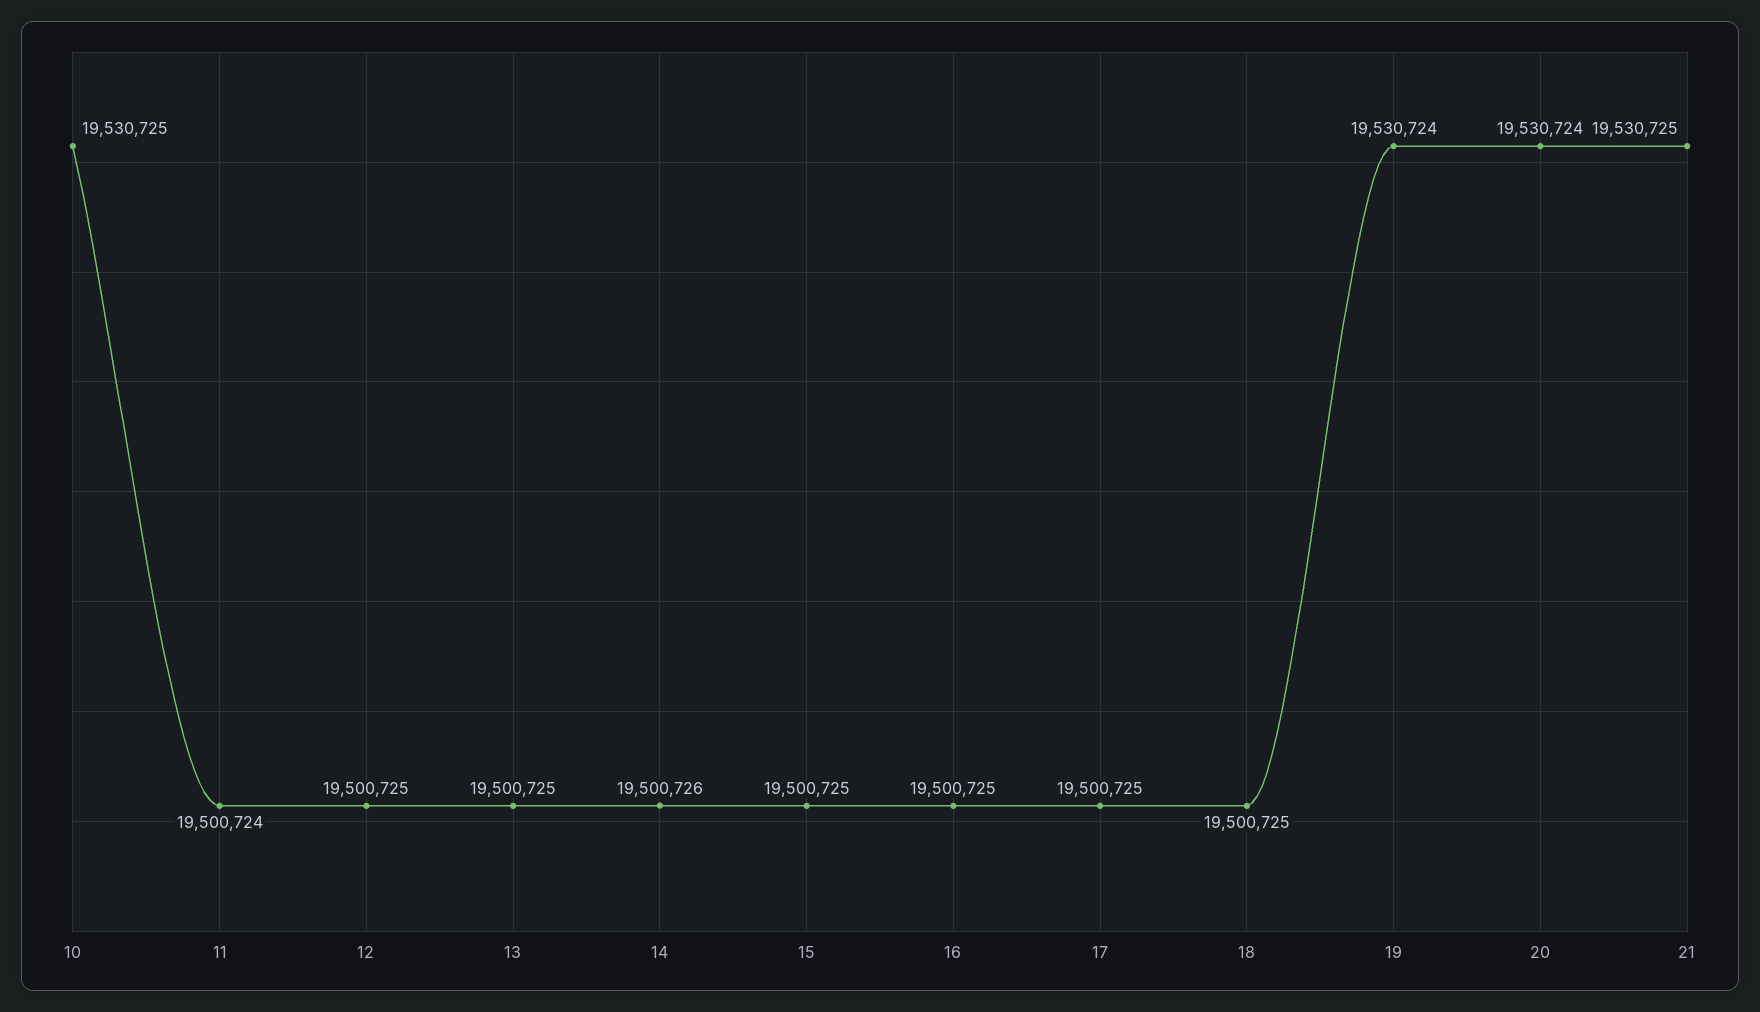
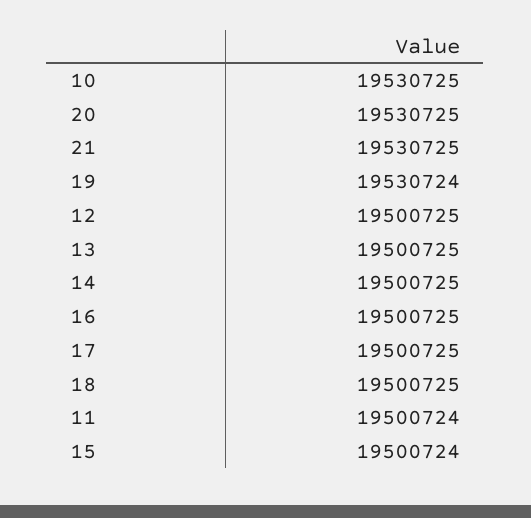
  {
    "10": 19530725,
    "11": 19500724,
    "12": 19500725,
    "13": 19500725,
-   "14": 19500726,
+   "14": 19500725,
-   "15": 19500725,
+   "15": 19500724,
    "16": 19500725,
    "17": 19500725,
    "18": 19500725,
    "19": 19530724,
-   "20": 19530724,
+   "20": 19530725,
    "21": 19530725
  }

